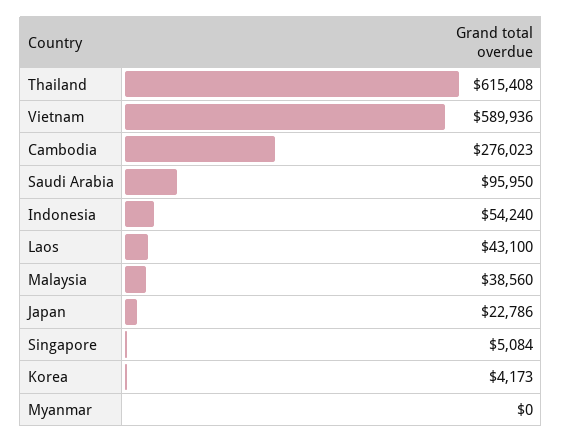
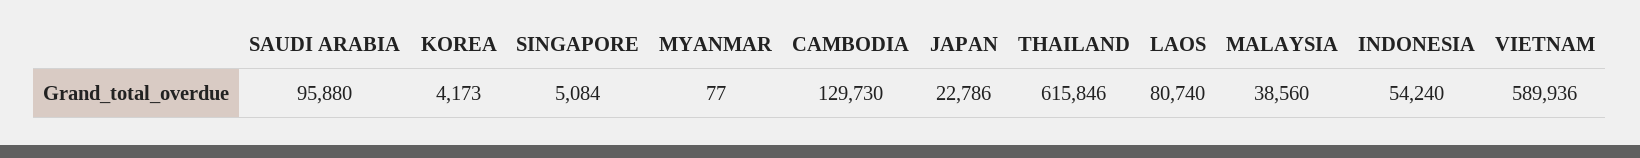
  {
-   "Thailand": 615408,
+   "Thailand": 615846,
    "Vietnam": 589936,
-   "Cambodia": 276023,
+   "Cambodia": 129730,
-   "Saudi Arabia": 95950,
+   "Saudi Arabia": 95880,
    "Indonesia": 54240,
-   "Laos": 43100,
+   "Laos": 80740,
    "Malaysia": 38560,
    "Japan": 22786,
    "Singapore": 5084,
    "Korea": 4173,
-   "Myanmar": 0
+   "Myanmar": 77
  }

